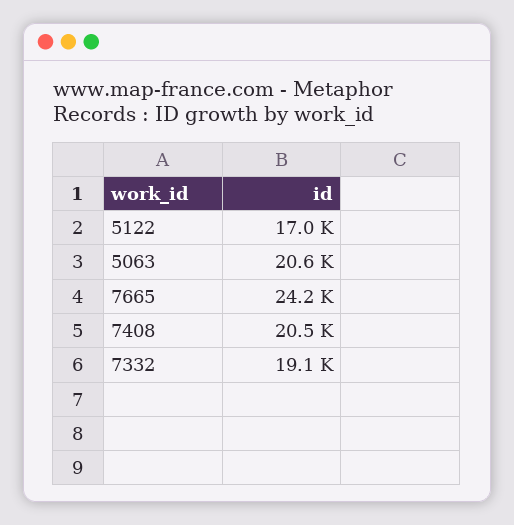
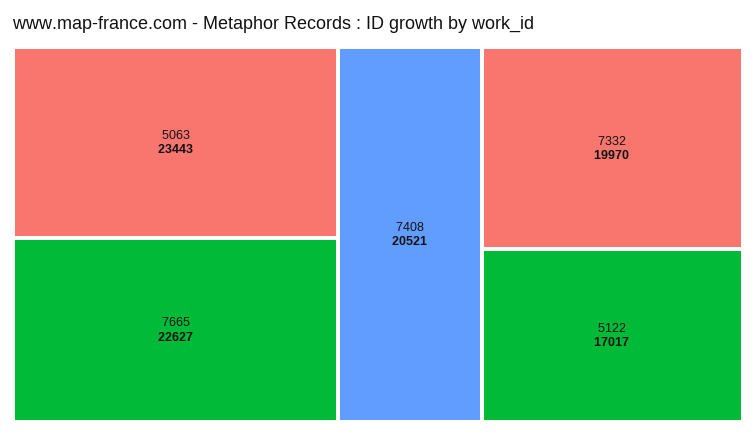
  {
    "5122": 17017,
-   "5063": 20600,
+   "5063": 23443,
-   "7665": 24200,
+   "7665": 22627,
    "7408": 20521,
-   "7332": 19100
+   "7332": 19970
  }

